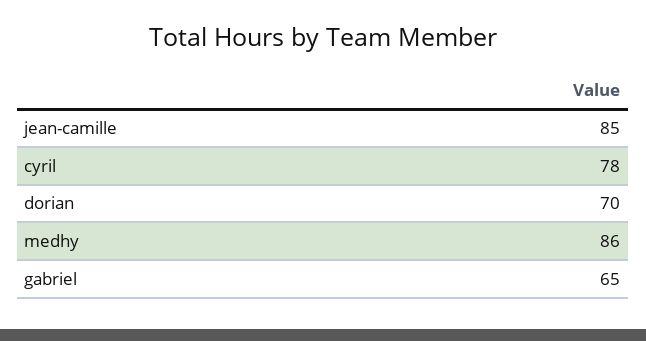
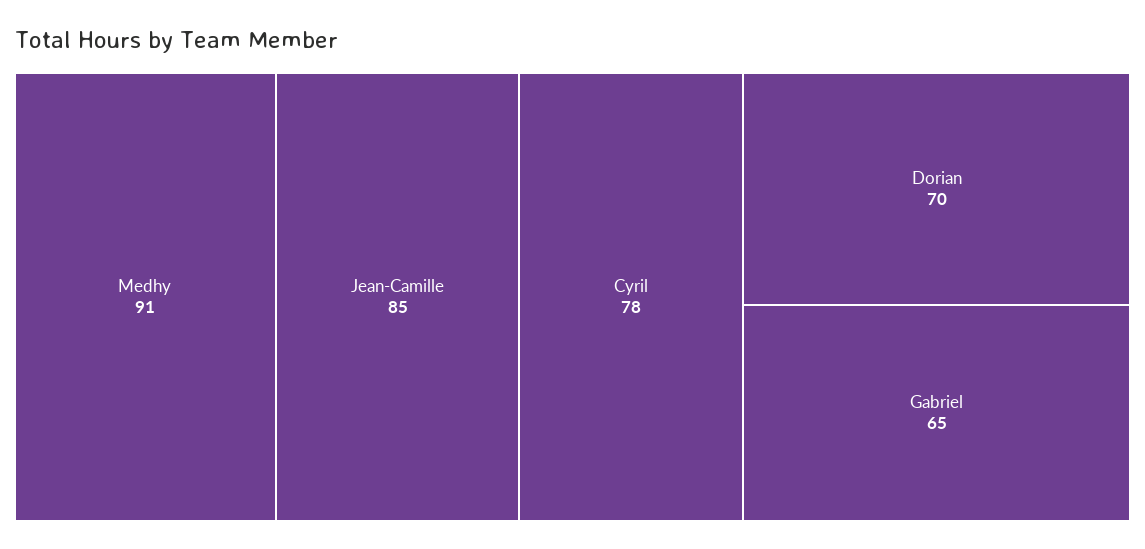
  {
    "jean-camille": 85,
    "cyril": 78,
    "dorian": 70,
-   "medhy": 86,
+   "medhy": 91,
    "gabriel": 65
  }

